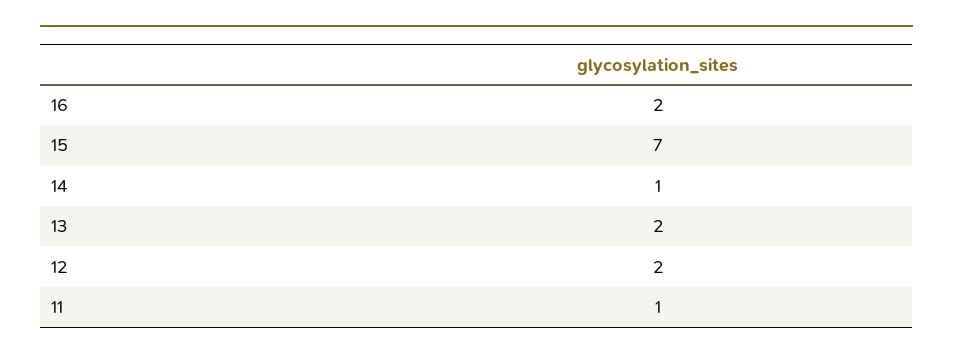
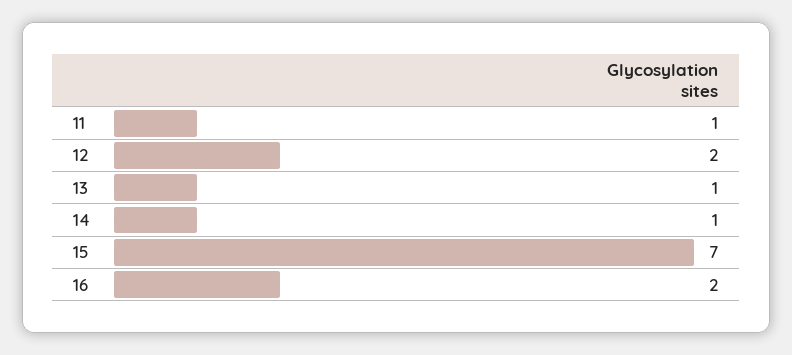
  {
    "16": 2,
    "15": 7,
    "14": 1,
-   "13": 2,
+   "13": 1,
    "12": 2,
    "11": 1
  }

